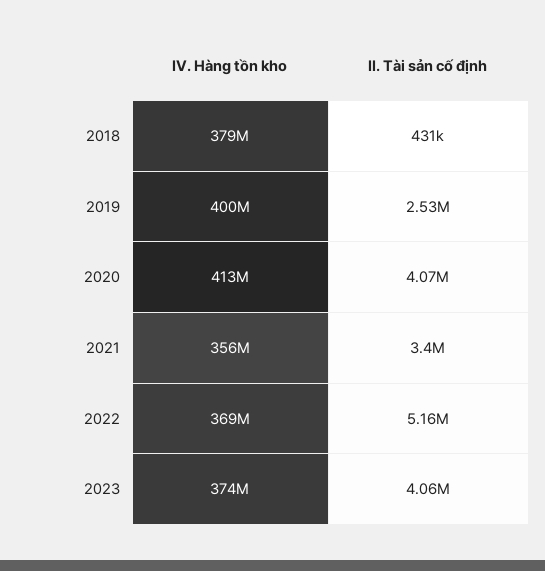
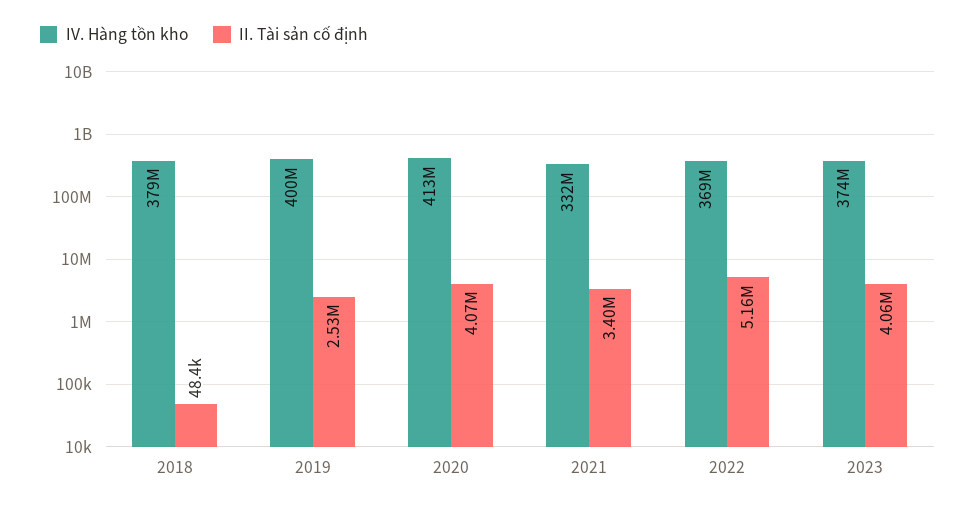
  {
    "IV. Hàng tồn kho": {
      "2018": 379000000,
      "2019": 400000000,
      "2020": 413000000,
-     "2021": 356000000,
+     "2021": 332000000,
      "2022": 369000000,
      "2023": 374000000
    },
    "II. Tài sản cố định": {
-     "2018": 431000,
+     "2018": 48400,
      "2019": 2530000,
      "2020": 4070000,
      "2021": 3400000,
      "2022": 5160000,
      "2023": 4060000
    }
  }

